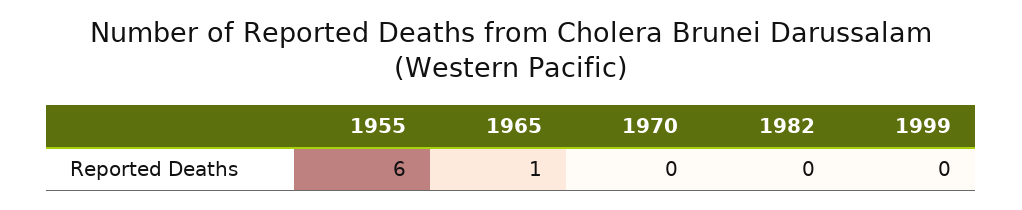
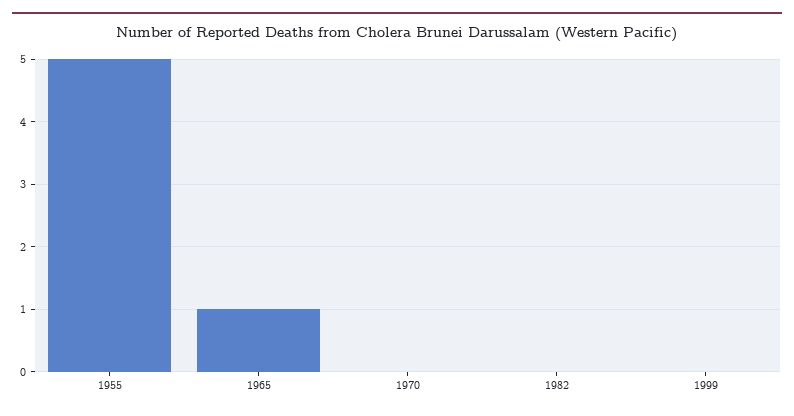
  {
-   "1955": 6,
+   "1955": 5,
    "1965": 1,
    "1970": 0,
    "1982": 0,
    "1999": 0
  }

